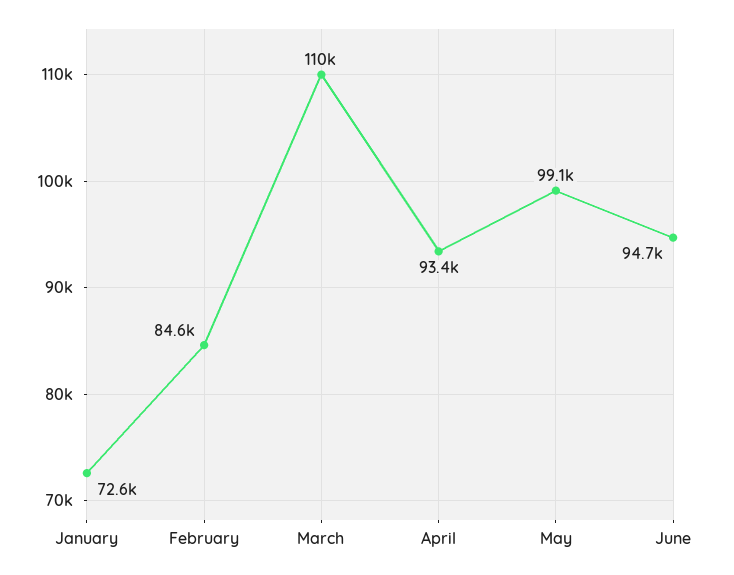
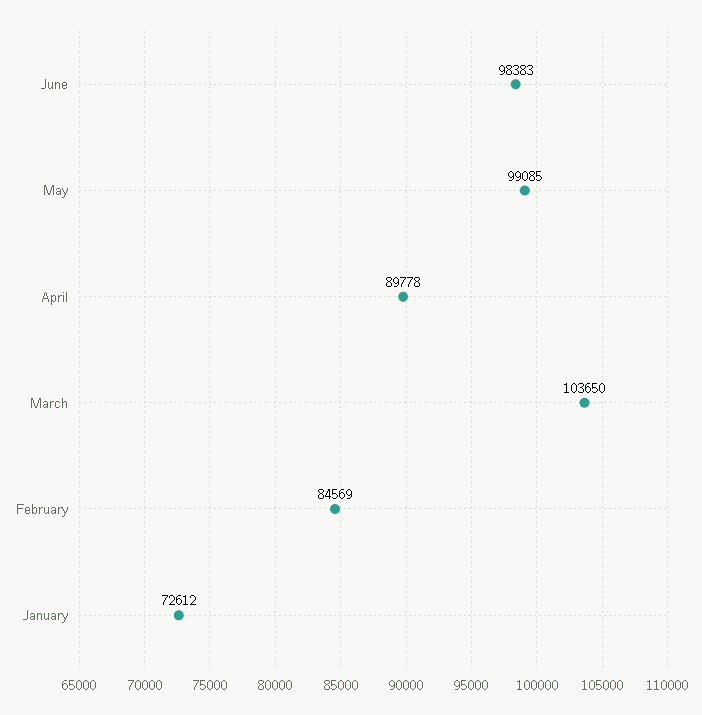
  {
    "January": 72612,
    "February": 84569,
-   "March": 110000,
+   "March": 103650,
-   "April": 93400,
+   "April": 89778,
    "May": 99085,
-   "June": 94700
+   "June": 98383
  }

